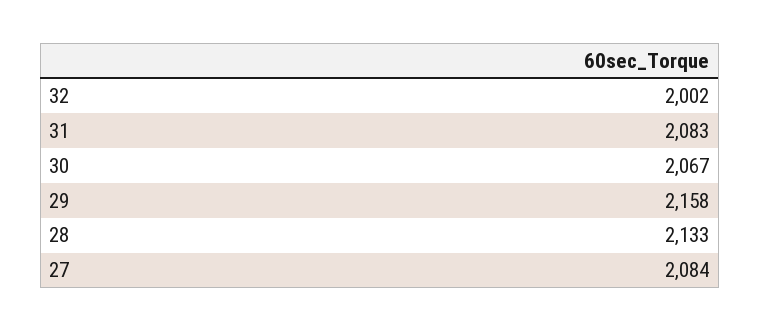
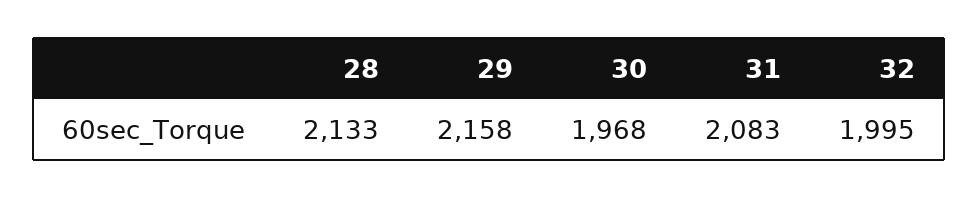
  {
-   "32": 2002,
+   "32": 1995,
    "31": 2083,
-   "30": 2067,
+   "30": 1968,
    "29": 2158,
-   "28": 2133,
+   "28": 2133
-   "27": 2084
  }

